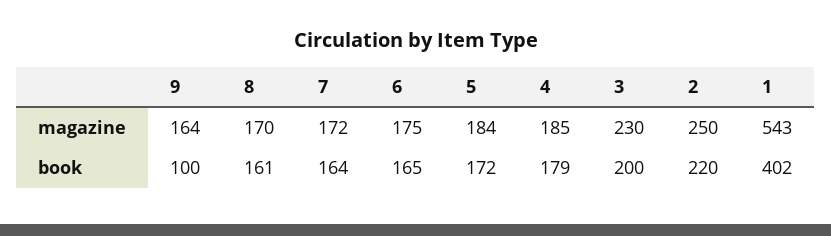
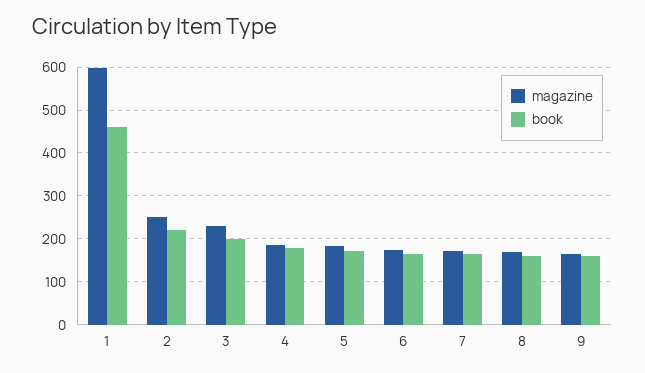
  {
    "magazine": {
      "9": 164,
      "8": 170,
      "7": 172,
      "6": 175,
      "5": 184,
      "4": 185,
      "3": 230,
      "2": 250,
-     "1": 543
+     "1": 600
    },
    "book": {
-     "9": 100,
+     "9": 160,
      "8": 161,
      "7": 164,
      "6": 165,
      "5": 172,
      "4": 179,
      "3": 200,
      "2": 220,
-     "1": 402
+     "1": 460
    }
  }

